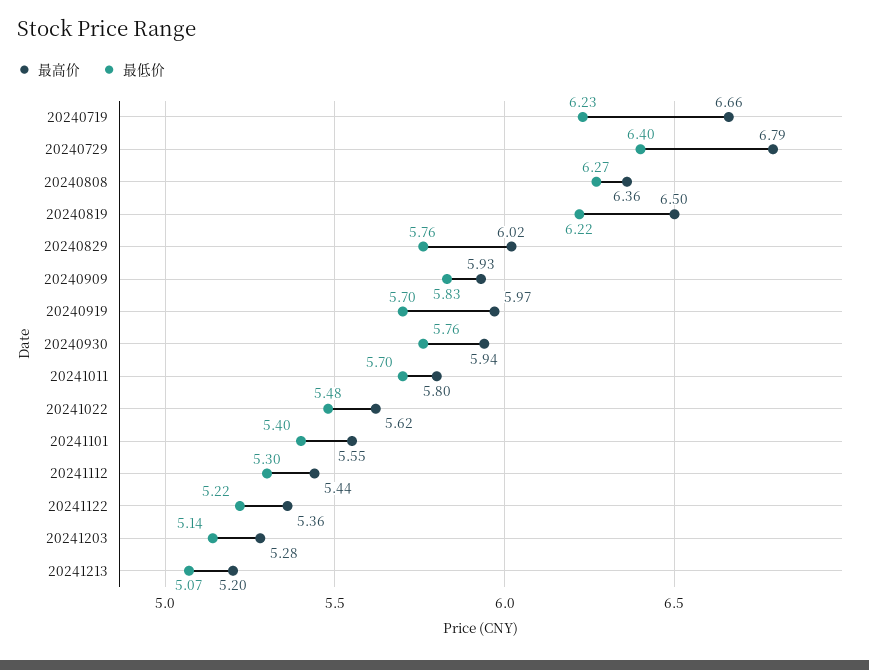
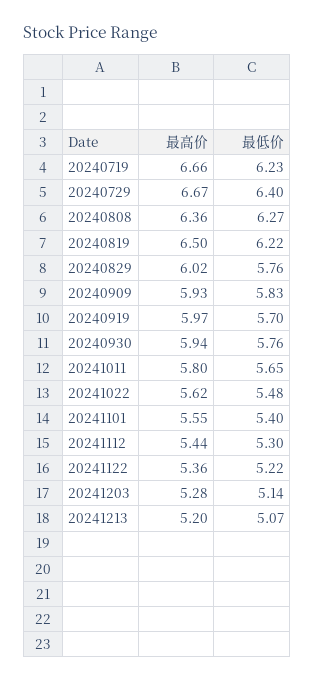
  {
    "最高价": {
      "20240719": 6.66,
-     "20240729": 6.79,
+     "20240729": 6.67,
      "20240808": 6.36,
      "20240819": 6.5,
      "20240829": 6.02,
      "20240909": 5.93,
      "20240919": 5.97,
      "20240930": 5.94,
      "20241011": 5.8,
      "20241022": 5.62,
      "20241101": 5.55,
      "20241112": 5.44,
      "20241122": 5.36,
      "20241203": 5.28,
      "20241213": 5.2
    },
    "最低价": {
      "20240719": 6.23,
      "20240729": 6.4,
      "20240808": 6.27,
      "20240819": 6.22,
      "20240829": 5.76,
      "20240909": 5.83,
      "20240919": 5.7,
      "20240930": 5.76,
-     "20241011": 5.7,
+     "20241011": 5.65,
      "20241022": 5.48,
      "20241101": 5.4,
      "20241112": 5.3,
      "20241122": 5.22,
      "20241203": 5.14,
      "20241213": 5.07
    }
  }

